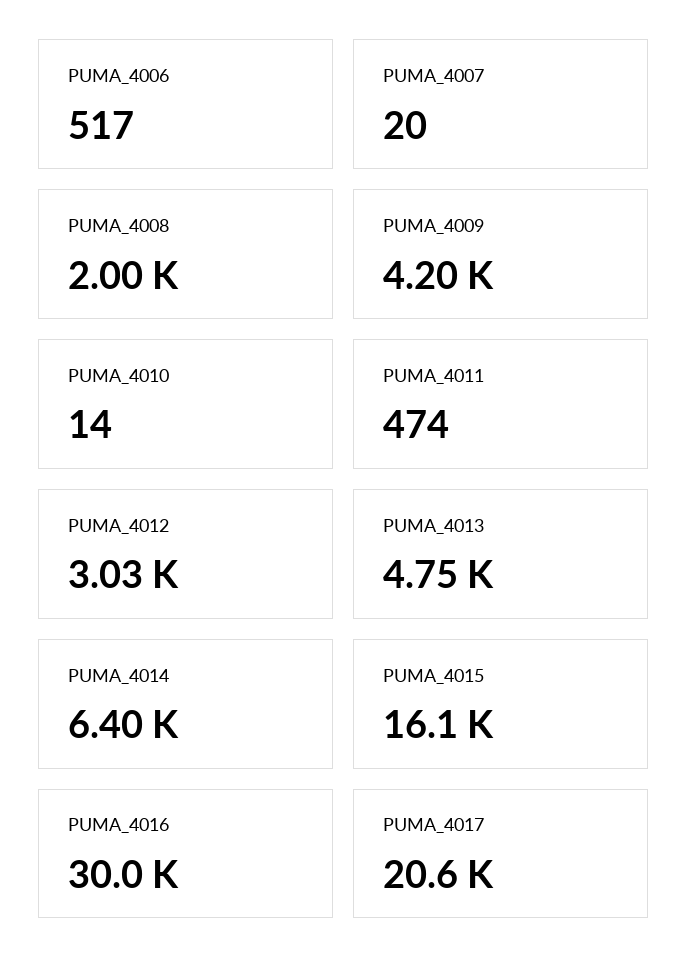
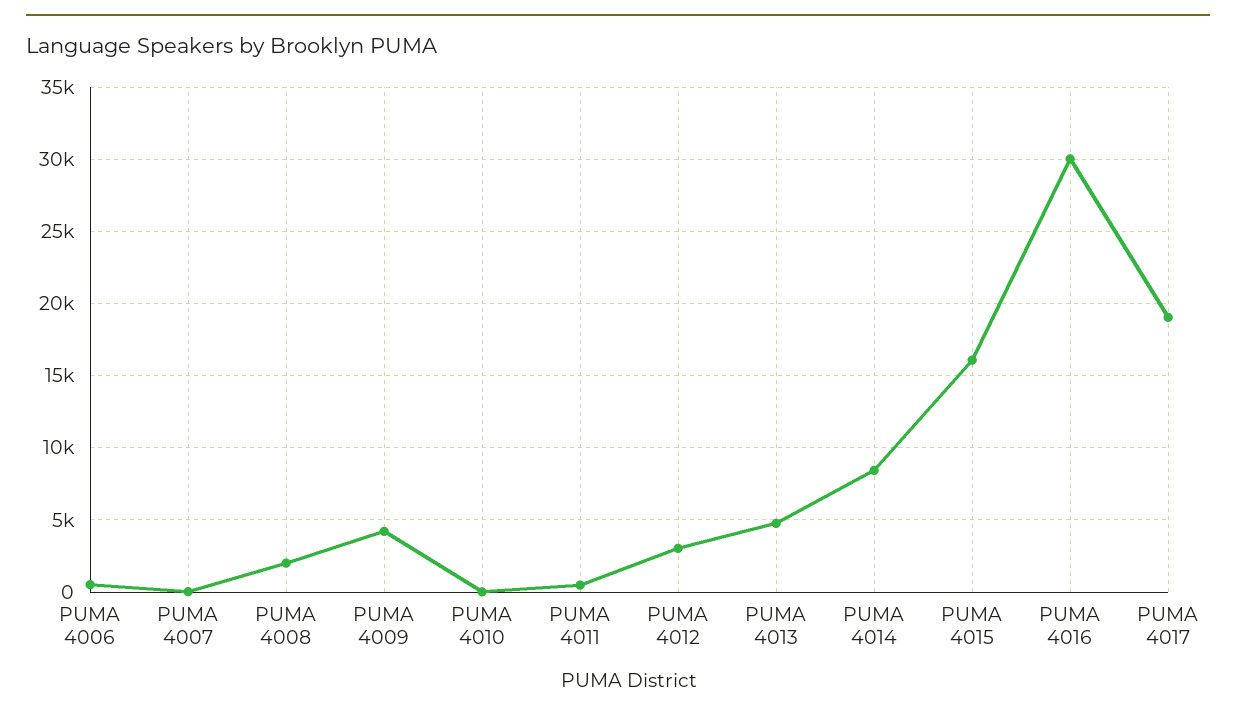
  {
    "PUMA_4006": 517,
    "PUMA_4007": 20,
    "PUMA_4008": 2000,
    "PUMA_4009": 4200,
    "PUMA_4010": 14,
    "PUMA_4011": 474,
    "PUMA_4012": 3030,
    "PUMA_4013": 4750,
-   "PUMA_4014": 6400,
+   "PUMA_4014": 8500,
    "PUMA_4015": 16100,
    "PUMA_4016": 30000,
-   "PUMA_4017": 20600
+   "PUMA_4017": 19000
  }

